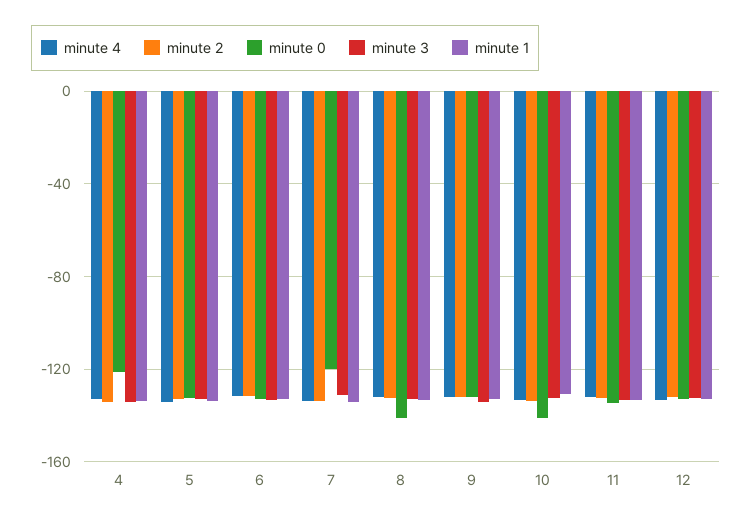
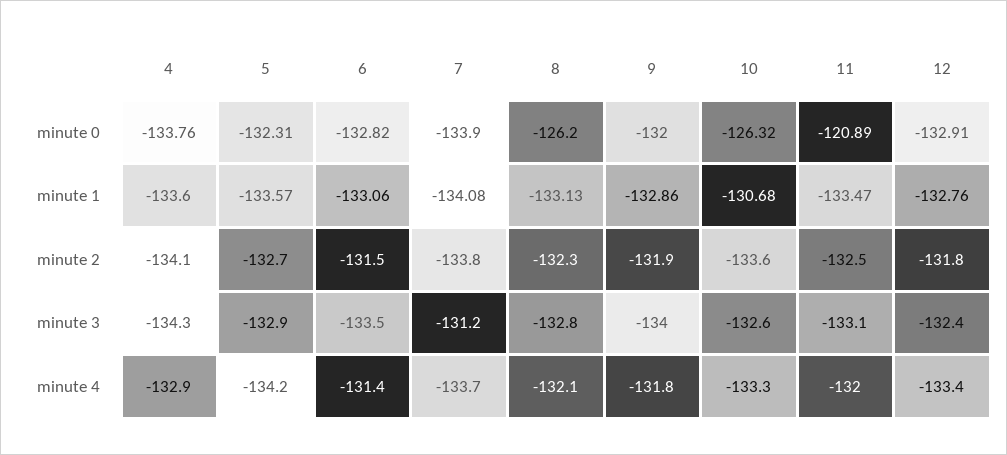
  {
    "minute 4": {
      "4": -132.9,
      "5": -134.2,
      "6": -131.4,
      "7": -133.7,
      "8": -132.1,
      "9": -131.8,
      "10": -133.3,
      "11": -132,
      "12": -133.4
    },
    "minute 2": {
      "4": -134.1,
      "5": -132.7,
      "6": -131.5,
      "7": -133.8,
      "8": -132.3,
      "9": -131.9,
      "10": -133.6,
      "11": -132.5,
      "12": -131.8
    },
    "minute 0": {
-     "4": -120,
+     "4": -133.76,
      "5": -132.31,
      "6": -132.82,
-     "7": -120,
+     "7": -133.9,
-     "8": -140,
+     "8": -126.2,
      "9": -132,
-     "10": -140,
+     "10": -126.32,
-     "11": -135,
+     "11": -120.89,
      "12": -132.91
    },
    "minute 3": {
      "4": -134.3,
      "5": -132.9,
      "6": -133.5,
      "7": -131.2,
      "8": -132.8,
      "9": -134,
      "10": -132.6,
      "11": -133.1,
      "12": -132.4
    },
    "minute 1": {
      "4": -133.6,
      "5": -133.57,
      "6": -133.06,
      "7": -134.08,
      "8": -133.13,
      "9": -132.86,
      "10": -130.68,
      "11": -133.47,
      "12": -132.76
    }
  }

